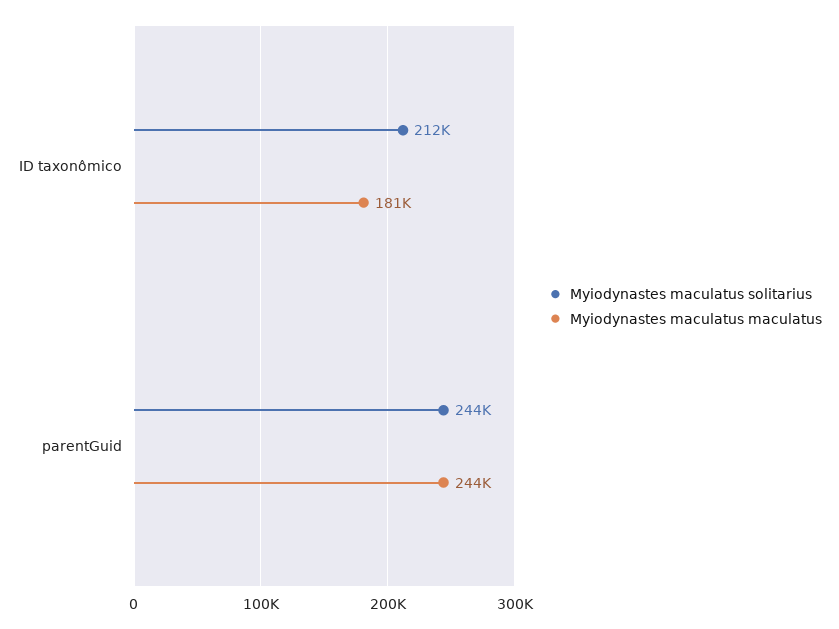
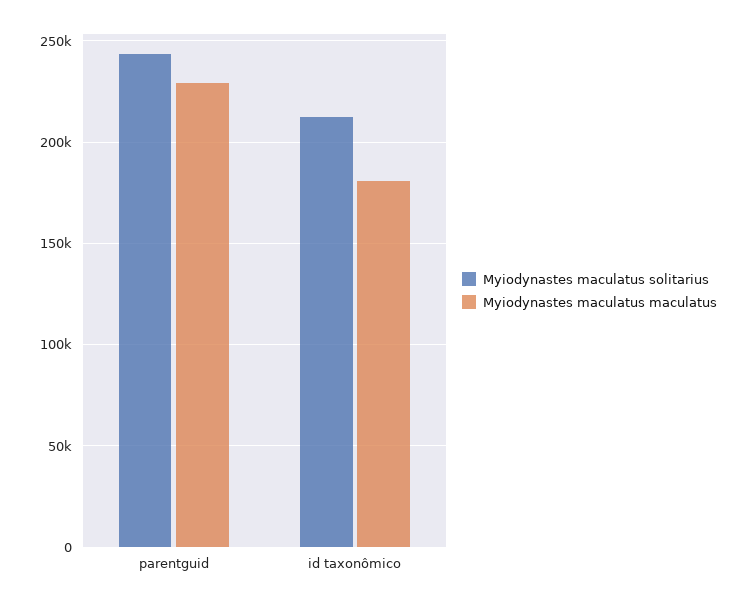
  {
    "Myiodynastes maculatus solitarius": {
      "ID taxonômico": 212000,
      "parentGuid": 244000
    },
    "Myiodynastes maculatus maculatus": {
      "ID taxonômico": 181000,
-     "parentGuid": 244000
+     "parentGuid": 230000
    }
  }

